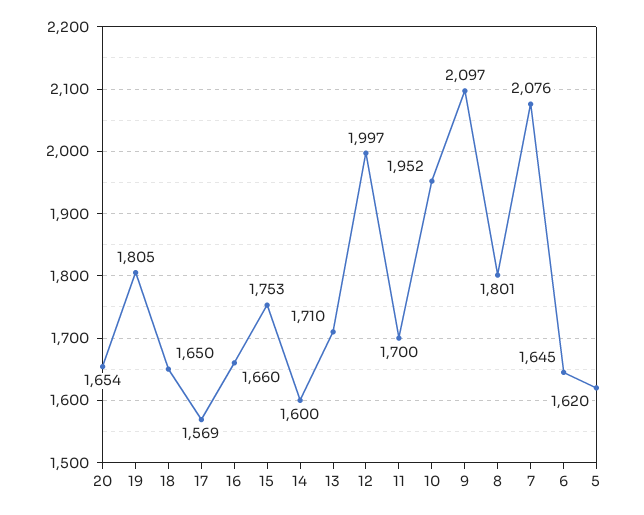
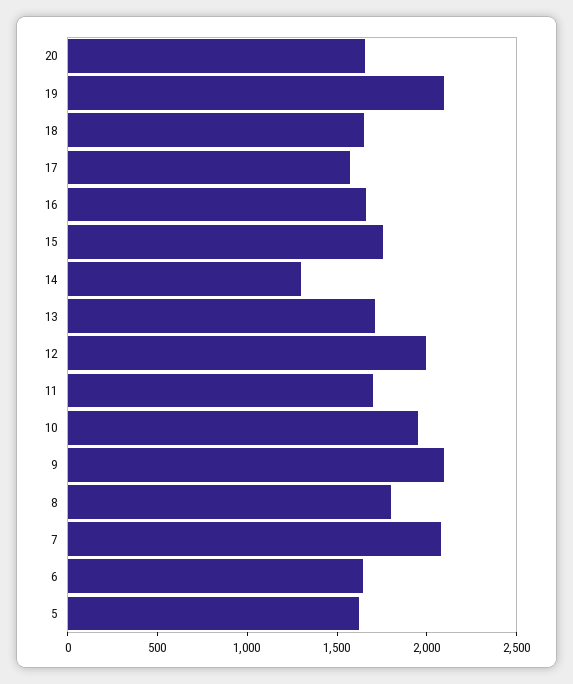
  {
    "20": 1654,
-   "19": 1805,
+   "19": 2100,
    "18": 1650,
    "17": 1569,
    "16": 1660,
    "15": 1753,
-   "14": 1600,
+   "14": 1300,
    "13": 1710,
    "12": 1997,
    "11": 1700,
    "10": 1952,
    "9": 2097,
    "8": 1801,
    "7": 2076,
    "6": 1645,
    "5": 1620
  }

